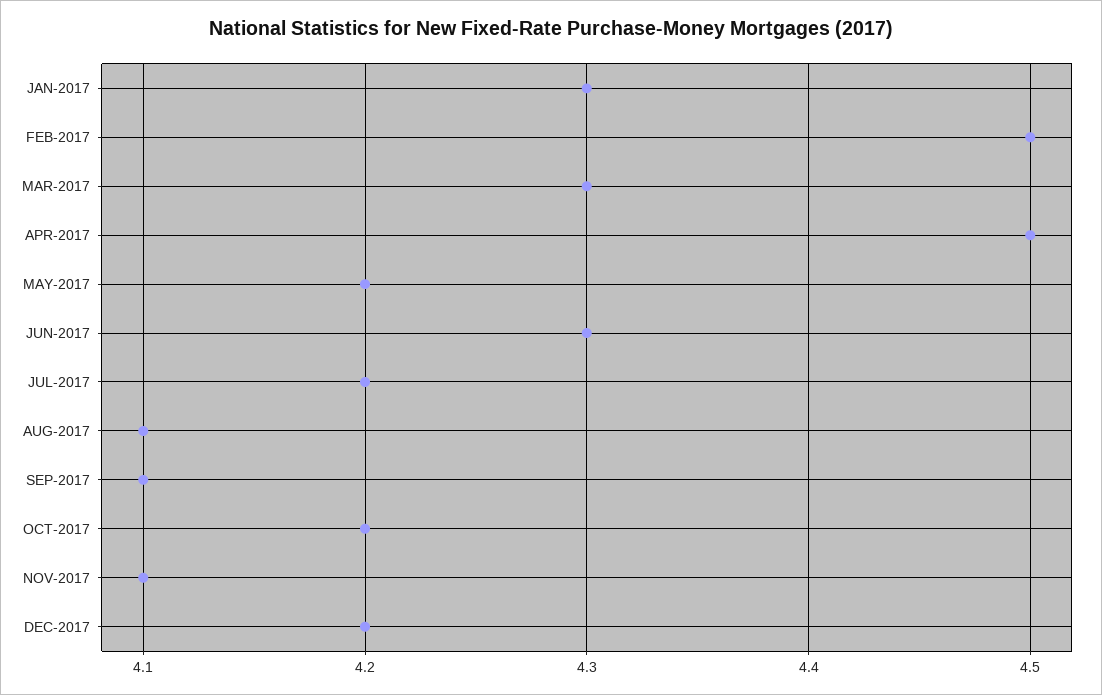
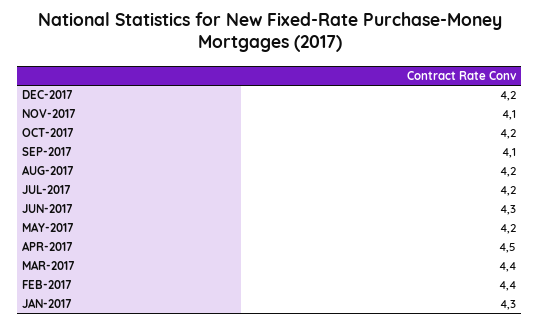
  {
    "JAN-2017": 4.3,
-   "FEB-2017": 4.5,
+   "FEB-2017": 4.4,
-   "MAR-2017": 4.3,
+   "MAR-2017": 4.4,
    "APR-2017": 4.5,
    "MAY-2017": 4.2,
    "JUN-2017": 4.3,
    "JUL-2017": 4.2,
-   "AUG-2017": 4.1,
+   "AUG-2017": 4.2,
    "SEP-2017": 4.1,
    "OCT-2017": 4.2,
    "NOV-2017": 4.1,
    "DEC-2017": 4.2
  }

